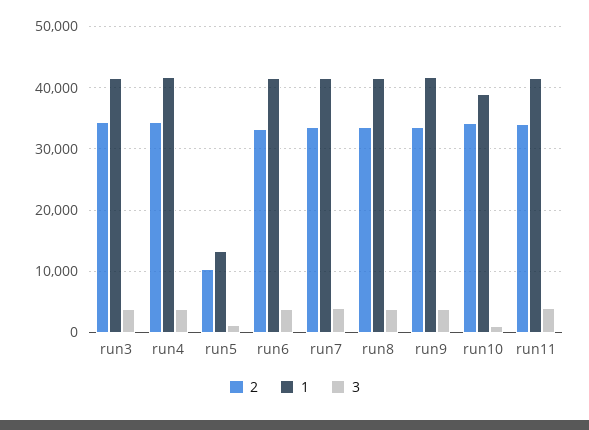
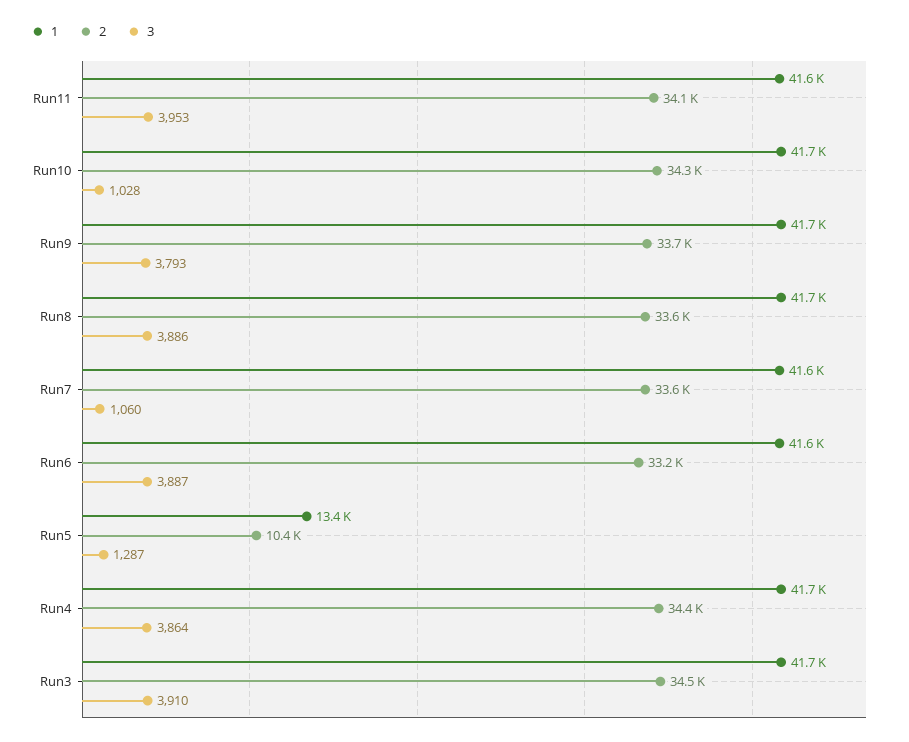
  {
    "2": {
      "run3": 34500,
      "run4": 34400,
      "run5": 10400,
      "run6": 33200,
      "run7": 33600,
      "run8": 33600,
      "run9": 33700,
      "run10": 34300,
      "run11": 34100
    },
    "1": {
      "run3": 41700,
      "run4": 41700,
      "run5": 13400,
      "run6": 41600,
      "run7": 41600,
      "run8": 41700,
      "run9": 41700,
-     "run10": 39000,
+     "run10": 41700,
      "run11": 41600
    },
    "3": {
      "run3": 3910,
      "run4": 3864,
      "run5": 1287,
      "run6": 3887,
-     "run7": 4000,
+     "run7": 1060,
      "run8": 3886,
      "run9": 3793,
      "run10": 1028,
      "run11": 3953
    }
  }

